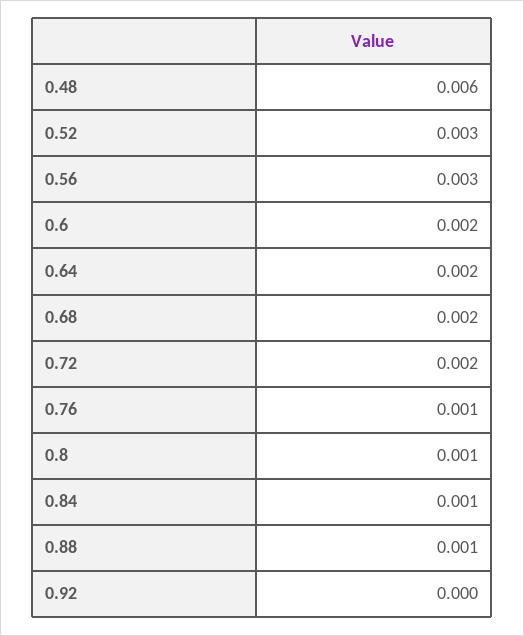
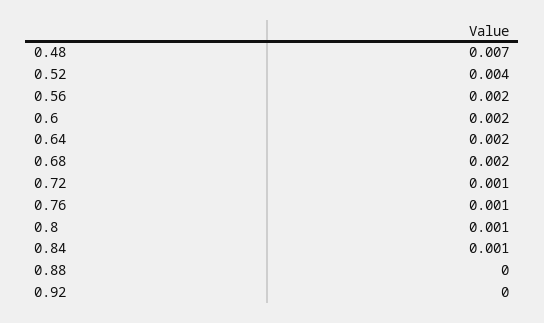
  {
-   "0.48": 0.006,
+   "0.48": 0.007,
-   "0.52": 0.003,
+   "0.52": 0.004,
-   "0.56": 0.003,
+   "0.56": 0.002,
    "0.6": 0.002,
    "0.64": 0.002,
    "0.68": 0.002,
-   "0.72": 0.002,
+   "0.72": 0.001,
    "0.76": 0.001,
    "0.8": 0.001,
    "0.84": 0.001,
-   "0.88": 0.001,
+   "0.88": 0,
    "0.92": 0
  }

